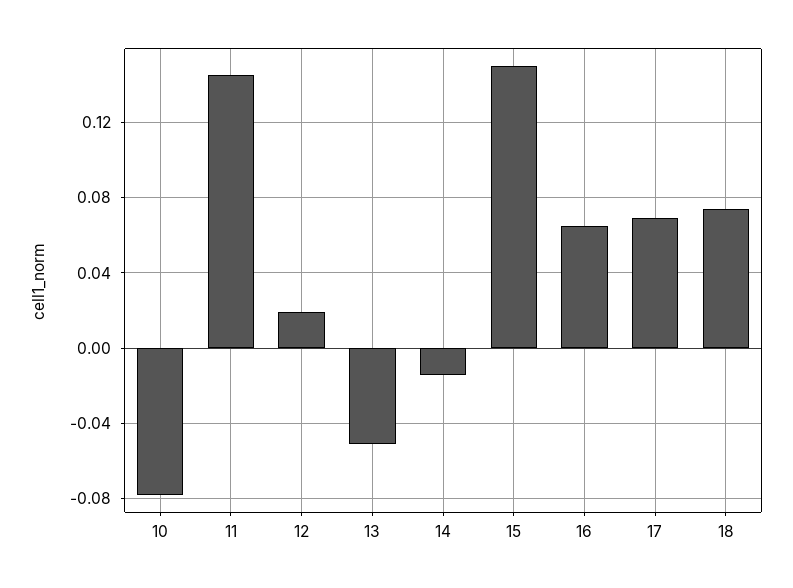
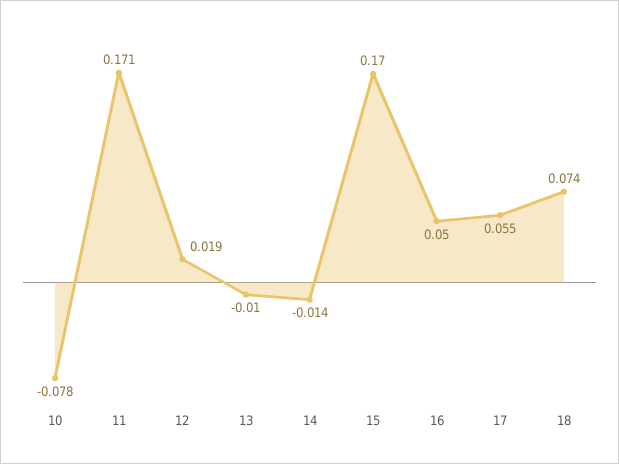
  {
    "10": -0.078,
-   "11": 0.145,
+   "11": 0.171,
    "12": 0.019,
-   "13": -0.05,
+   "13": -0.01,
    "14": -0.014,
-   "15": 0.15,
+   "15": 0.17,
-   "16": 0.065,
+   "16": 0.05,
-   "17": 0.07,
+   "17": 0.055,
    "18": 0.074
  }

